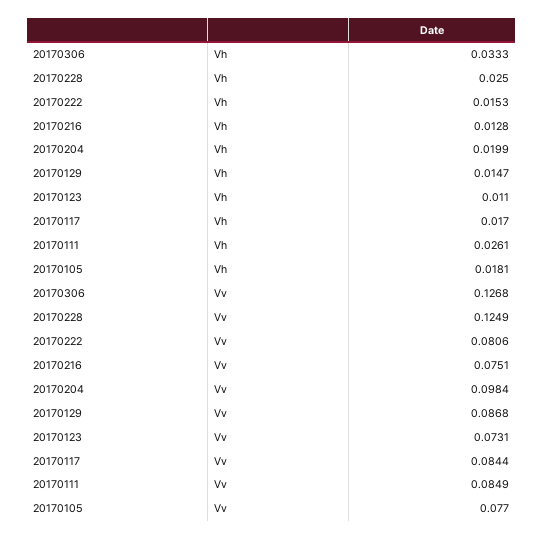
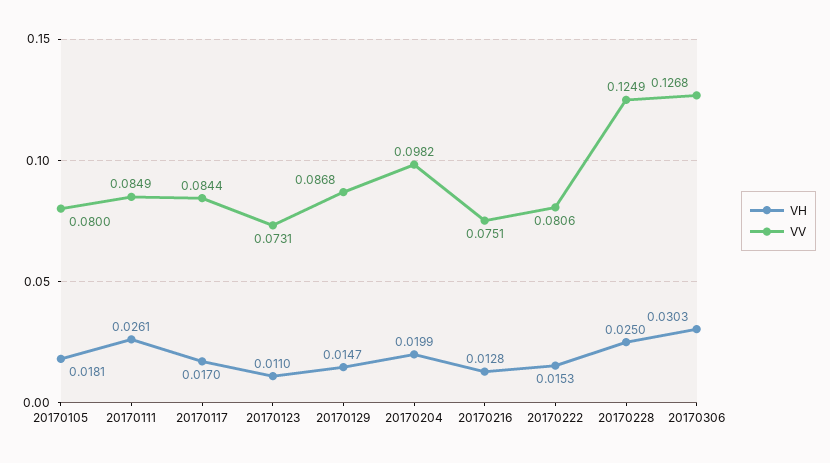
  {
    "Vh": {
-     "20170306": 0.0333,
+     "20170306": 0.0303,
      "20170228": 0.025,
      "20170222": 0.0153,
      "20170216": 0.0128,
      "20170204": 0.0199,
      "20170129": 0.0147,
      "20170123": 0.011,
      "20170117": 0.017,
      "20170111": 0.0261,
      "20170105": 0.0181
    },
    "Vv": {
      "20170306": 0.1268,
      "20170228": 0.1249,
      "20170222": 0.0806,
      "20170216": 0.0751,
-     "20170204": 0.0984,
+     "20170204": 0.0982,
      "20170129": 0.0868,
      "20170123": 0.0731,
      "20170117": 0.0844,
      "20170111": 0.0849,
-     "20170105": 0.077
+     "20170105": 0.08
    }
  }

